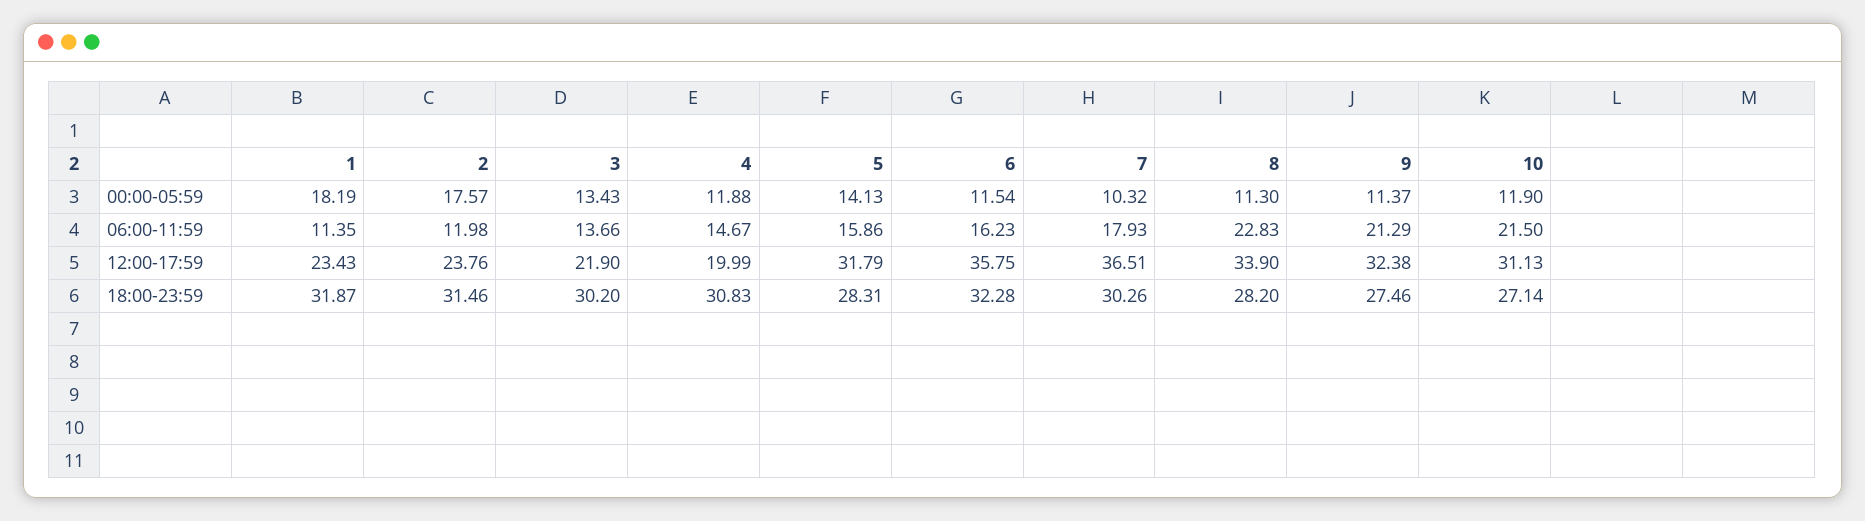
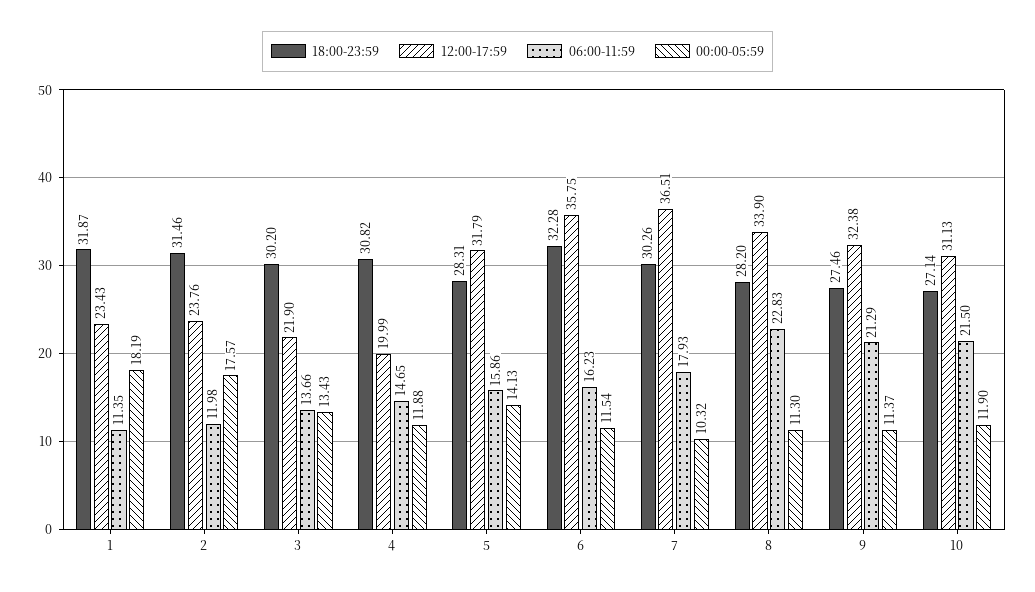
  {
    "00:00-05:59": {
      "1": 18.19,
      "2": 17.57,
      "3": 13.43,
      "4": 11.88,
      "5": 14.13,
      "6": 11.54,
      "7": 10.32,
      "8": 11.3,
      "9": 11.37,
      "10": 11.9
    },
    "06:00-11:59": {
      "1": 11.35,
      "2": 11.98,
      "3": 13.66,
-     "4": 14.67,
+     "4": 14.65,
      "5": 15.86,
      "6": 16.23,
      "7": 17.93,
      "8": 22.83,
      "9": 21.29,
      "10": 21.5
    },
    "12:00-17:59": {
      "1": 23.43,
      "2": 23.76,
      "3": 21.9,
      "4": 19.99,
      "5": 31.79,
      "6": 35.75,
      "7": 36.51,
      "8": 33.9,
      "9": 32.38,
      "10": 31.13
    },
    "18:00-23:59": {
      "1": 31.87,
      "2": 31.46,
      "3": 30.2,
-     "4": 30.83,
+     "4": 30.82,
      "5": 28.31,
      "6": 32.28,
      "7": 30.26,
      "8": 28.2,
      "9": 27.46,
      "10": 27.14
    }
  }

